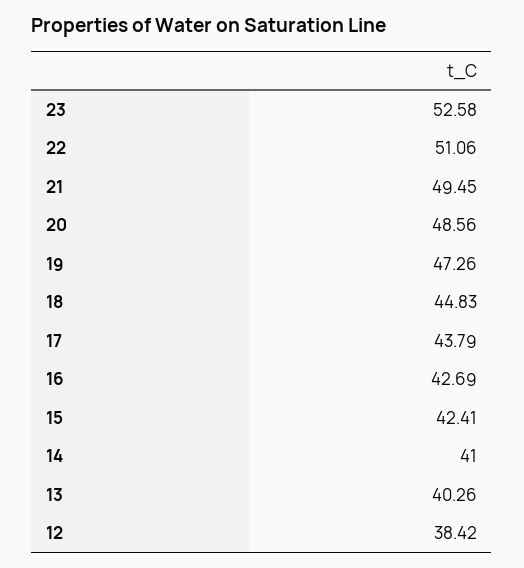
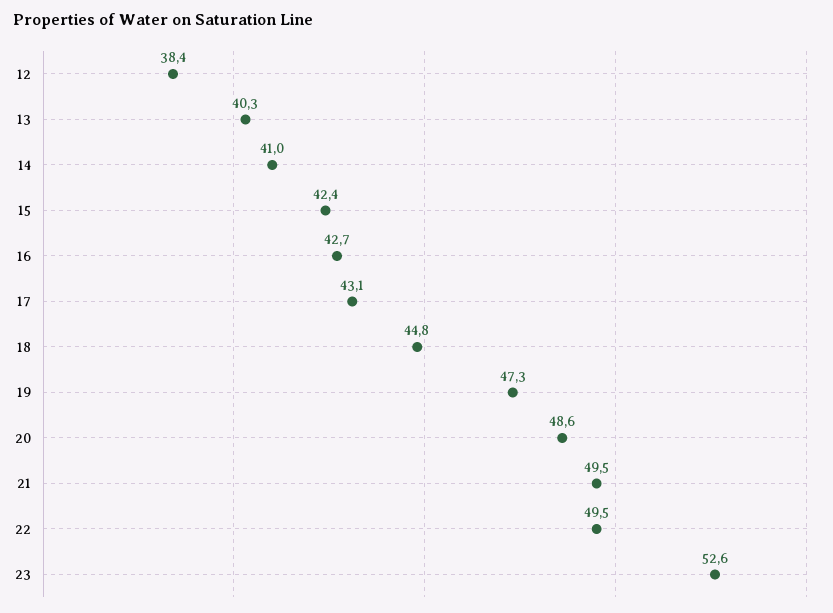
  {
    "23": 52.58,
-   "22": 51.06,
+   "22": 49.5,
    "21": 49.45,
    "20": 48.56,
    "19": 47.26,
    "18": 44.83,
-   "17": 43.79,
+   "17": 43.1,
    "16": 42.69,
    "15": 42.41,
    "14": 41,
    "13": 40.26,
    "12": 38.42
  }

